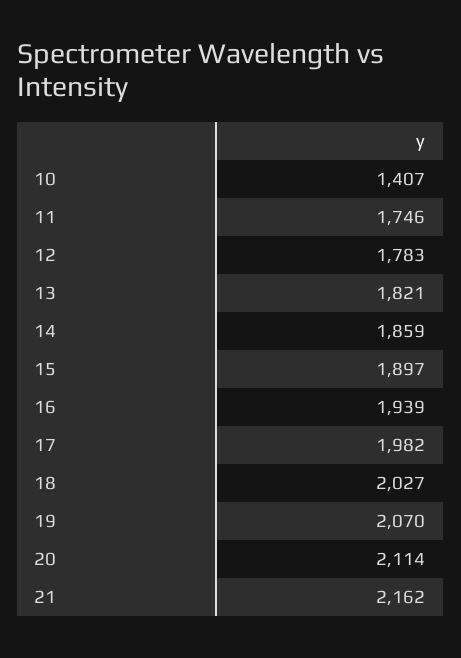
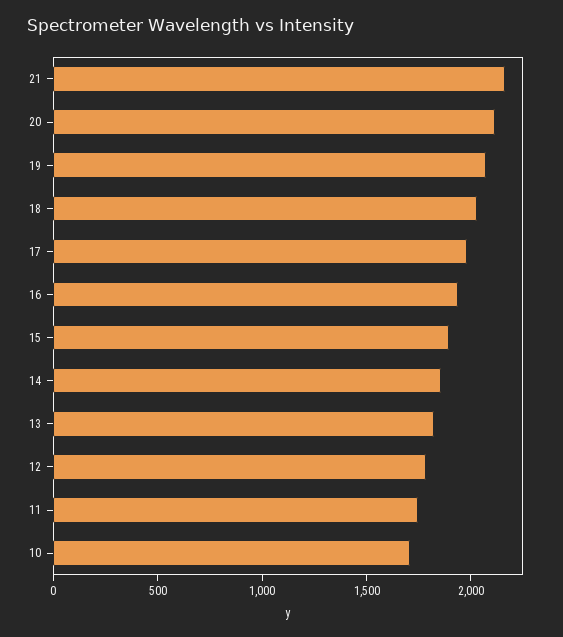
  {
-   "10": 1407,
+   "10": 1700,
    "11": 1746,
    "12": 1783,
    "13": 1821,
    "14": 1859,
    "15": 1897,
    "16": 1939,
    "17": 1982,
    "18": 2027,
    "19": 2070,
    "20": 2114,
    "21": 2162
  }

